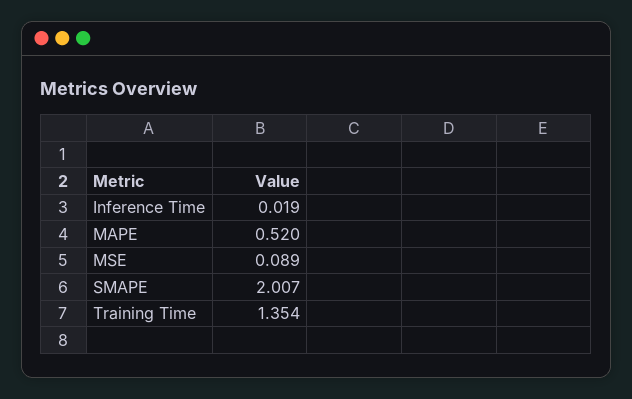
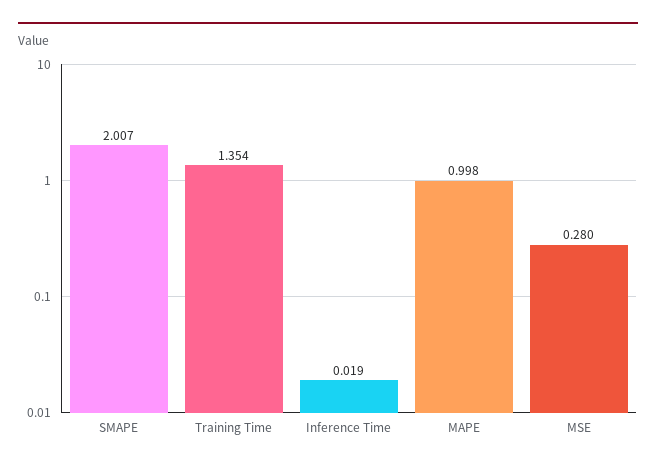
  {
    "Inference Time": 0.019,
-   "MAPE": 0.52,
+   "MAPE": 0.998,
-   "MSE": 0.089,
+   "MSE": 0.28,
    "SMAPE": 2.007,
    "Training Time": 1.354
  }

